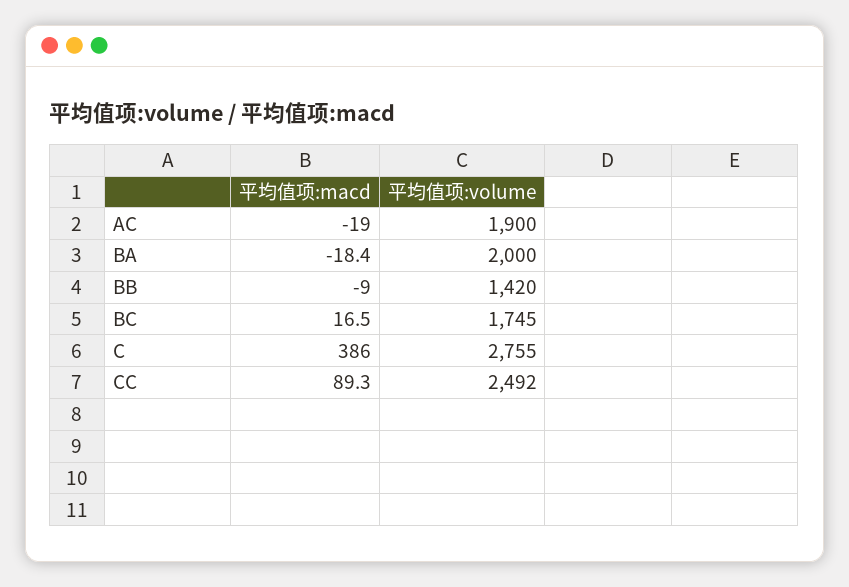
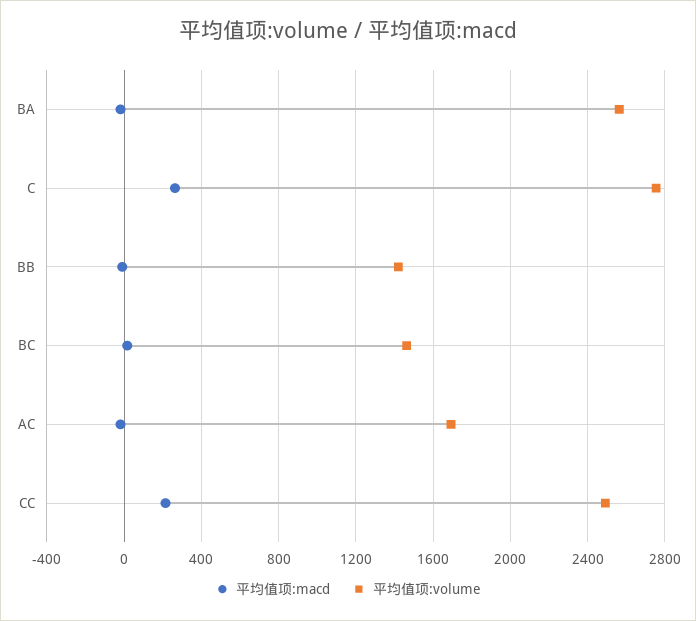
  {
    "平均值项:macd": {
      "AC": -19,
      "BA": -18.4,
      "BB": -9,
      "BC": 16.5,
-     "C": 386,
+     "C": 250,
-     "CC": 89.3
+     "CC": 200
    },
    "平均值项:volume": {
-     "AC": 1900,
+     "AC": 1700,
-     "BA": 2000,
+     "BA": 2550,
      "BB": 1420,
-     "BC": 1745,
+     "BC": 1450,
      "C": 2755,
      "CC": 2492
    }
  }

